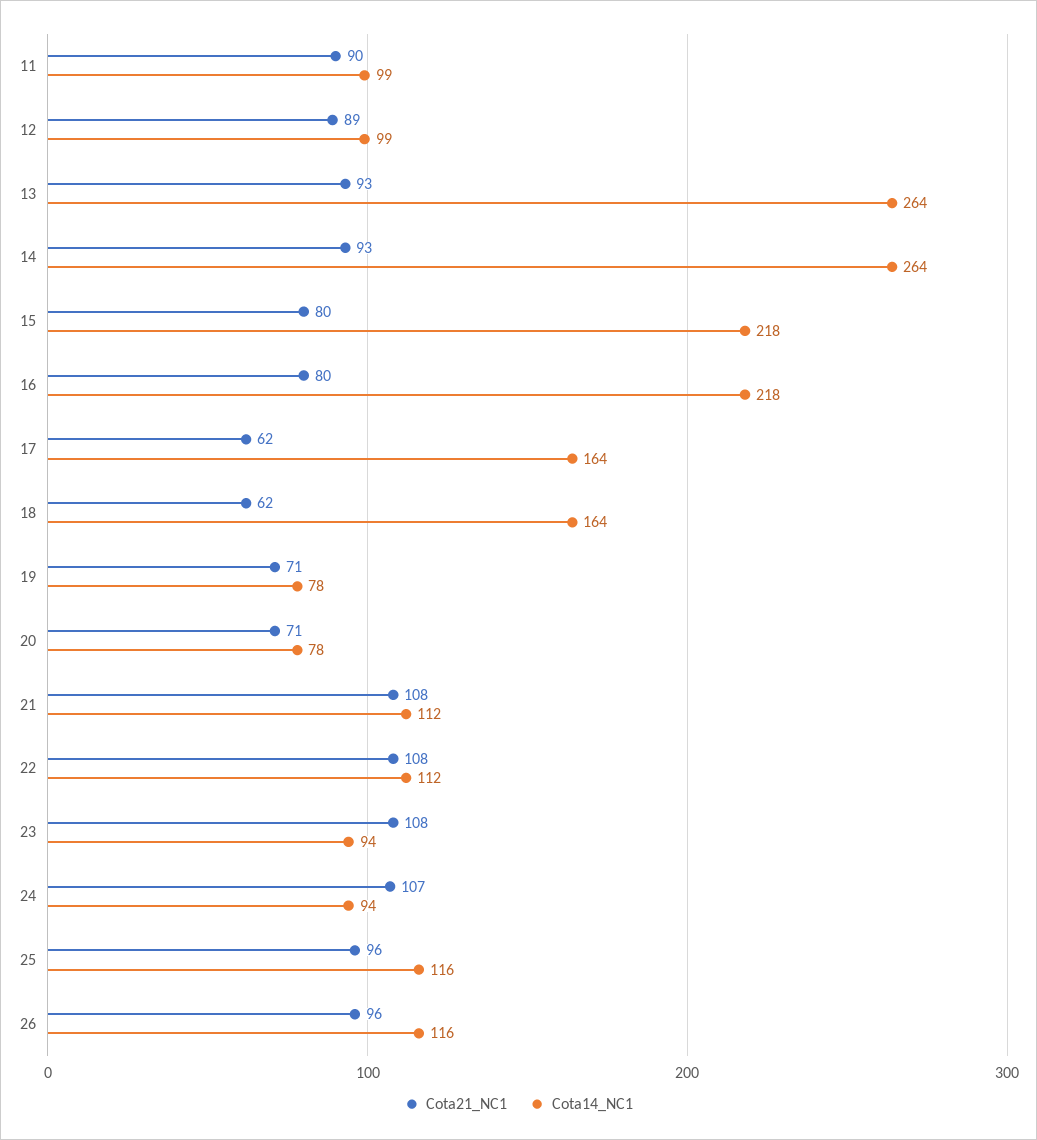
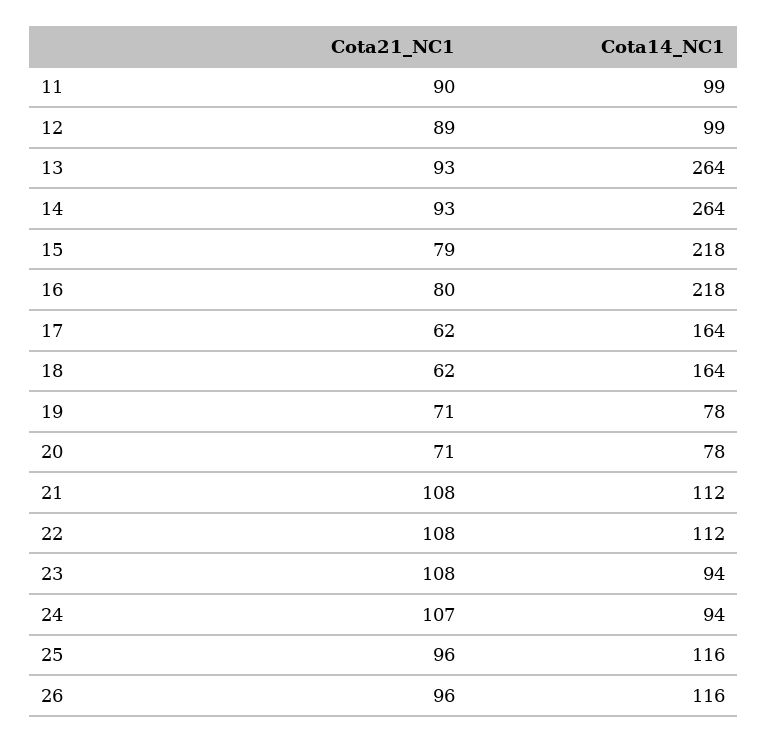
  {
    "Cota21_NC1": {
      "11": 90,
      "12": 89,
      "13": 93,
      "14": 93,
-     "15": 80,
+     "15": 79,
      "16": 80,
      "17": 62,
      "18": 62,
      "19": 71,
      "20": 71,
      "21": 108,
      "22": 108,
      "23": 108,
      "24": 107,
      "25": 96,
      "26": 96
    },
    "Cota14_NC1": {
      "11": 99,
      "12": 99,
      "13": 264,
      "14": 264,
      "15": 218,
      "16": 218,
      "17": 164,
      "18": 164,
      "19": 78,
      "20": 78,
      "21": 112,
      "22": 112,
      "23": 94,
      "24": 94,
      "25": 116,
      "26": 116
    }
  }

